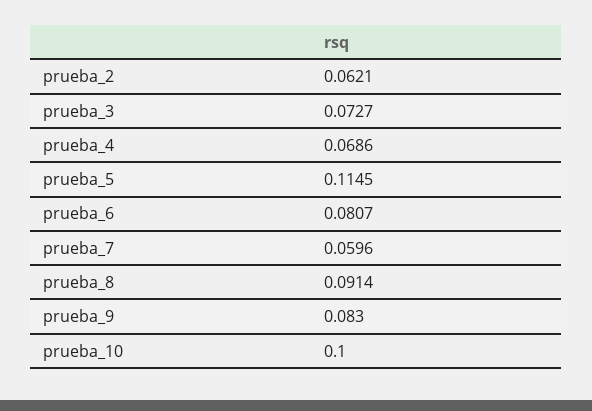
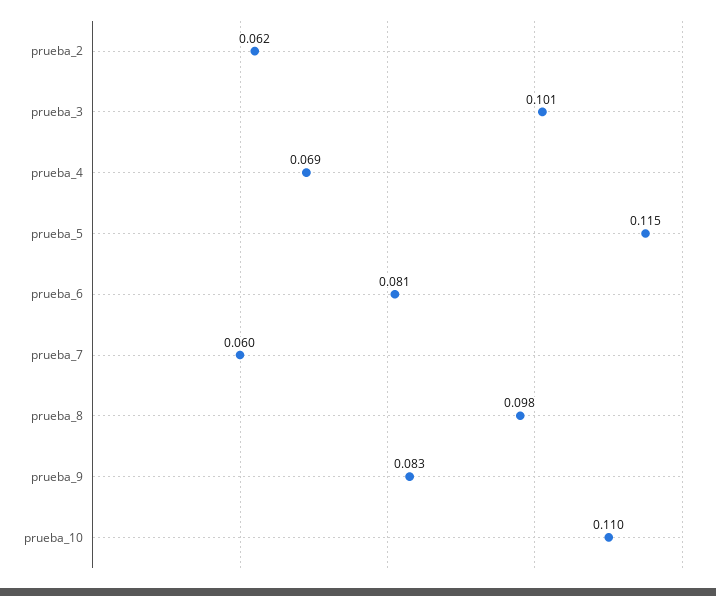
  {
    "prueba_2": 0.0621,
-   "prueba_3": 0.0727,
+   "prueba_3": 0.101,
    "prueba_4": 0.0686,
    "prueba_5": 0.1145,
    "prueba_6": 0.0807,
    "prueba_7": 0.0596,
-   "prueba_8": 0.0914,
+   "prueba_8": 0.098,
    "prueba_9": 0.083,
-   "prueba_10": 0.1
+   "prueba_10": 0.11
  }

